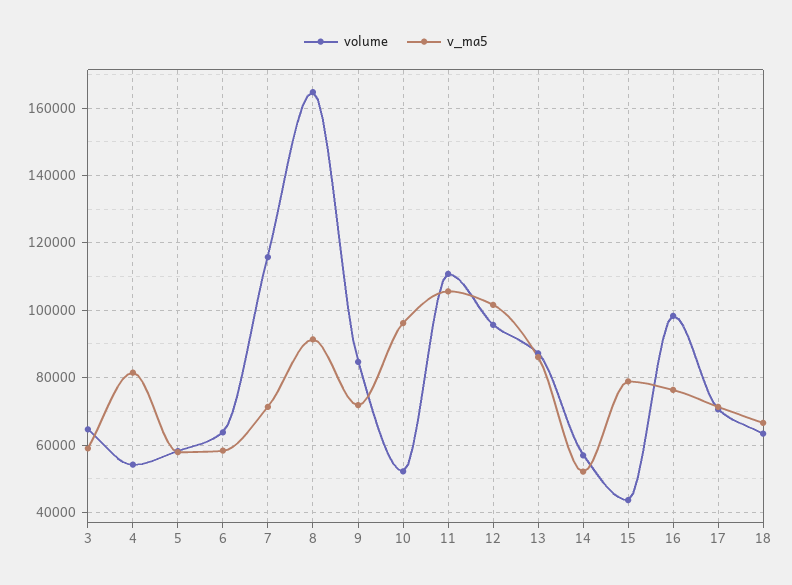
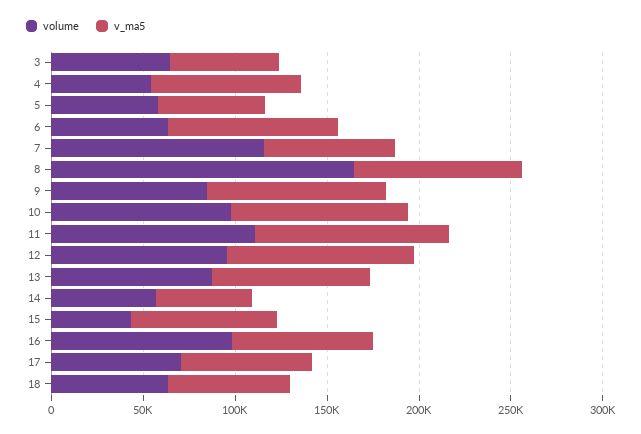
  {
    "volume": {
      "3": 64000,
      "4": 54000,
      "5": 58000,
      "6": 64000,
      "7": 116000,
      "8": 164000,
      "9": 84000,
-     "10": 52000,
+     "10": 100000,
      "11": 110000,
      "12": 96000,
      "13": 88000,
      "14": 56000,
      "15": 44000,
      "16": 98000,
      "17": 70000,
      "18": 64000
    },
    "v_ma5": {
      "3": 60000,
      "4": 82000,
      "5": 58000,
-     "6": 58000,
+     "6": 90000,
      "7": 72000,
      "8": 92000,
-     "9": 72000,
+     "9": 100000,
      "10": 96000,
      "11": 106000,
      "12": 102000,
      "13": 86000,
      "14": 52000,
      "15": 78000,
      "16": 76000,
      "17": 72000,
      "18": 66000
    }
  }

